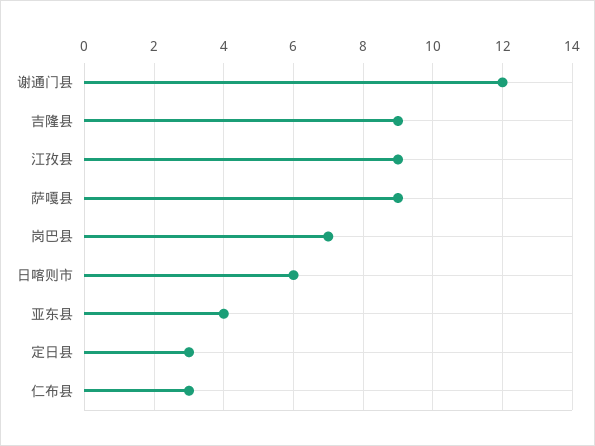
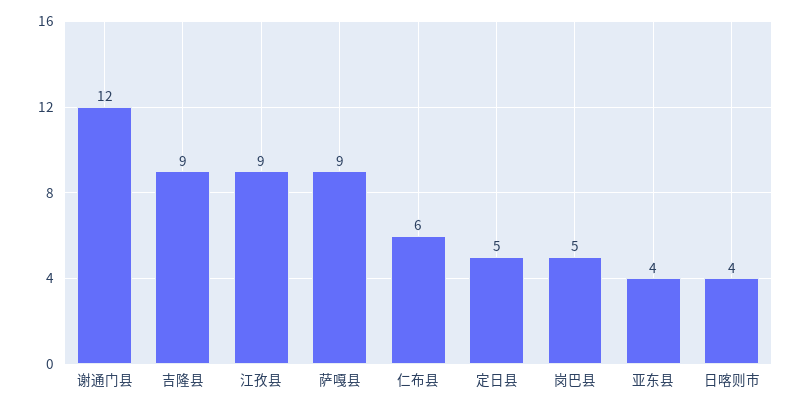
  {
    "谢通门县": 12,
    "吉隆县": 9,
    "江孜县": 9,
    "萨嘎县": 9,
-   "岗巴县": 7,
+   "岗巴县": 5,
-   "日喀则市": 6,
+   "日喀则市": 4,
    "亚东县": 4,
-   "定日县": 3,
+   "定日县": 5,
-   "仁布县": 3
+   "仁布县": 6
  }

